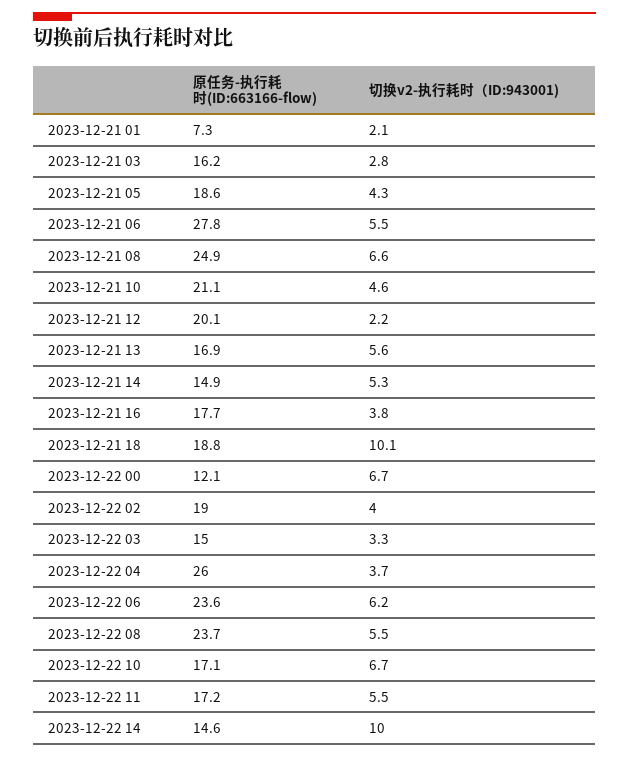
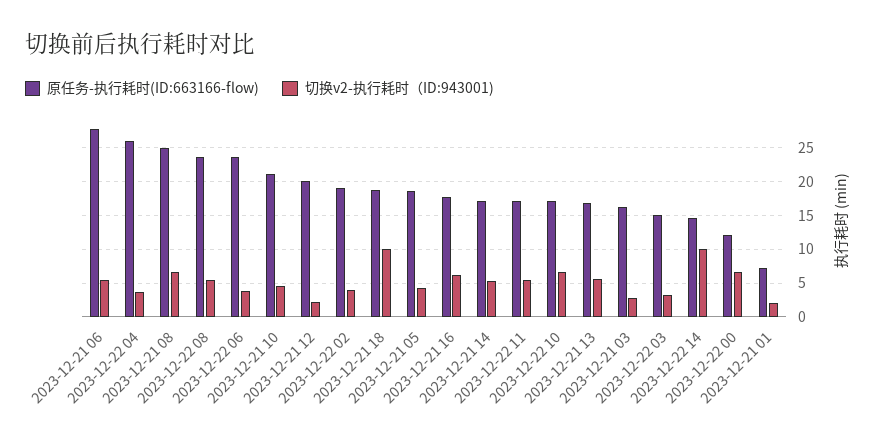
  {
    "原任务-执行耗时(ID:663166-flow)": {
      "2023-12-21 01": 7.3,
      "2023-12-21 03": 16.2,
      "2023-12-21 05": 18.6,
      "2023-12-21 06": 27.8,
      "2023-12-21 08": 24.9,
      "2023-12-21 10": 21.1,
      "2023-12-21 12": 20.1,
      "2023-12-21 13": 16.9,
-     "2023-12-21 14": 14.9,
+     "2023-12-21 14": 17,
      "2023-12-21 16": 17.7,
      "2023-12-21 18": 18.8,
      "2023-12-22 00": 12.1,
      "2023-12-22 02": 19,
      "2023-12-22 03": 15,
      "2023-12-22 04": 26,
      "2023-12-22 06": 23.6,
      "2023-12-22 08": 23.7,
      "2023-12-22 10": 17.1,
      "2023-12-22 11": 17.2,
      "2023-12-22 14": 14.6
    },
    "切换v2-执行耗时（ID:943001)": {
      "2023-12-21 01": 2.1,
      "2023-12-21 03": 2.8,
      "2023-12-21 05": 4.3,
      "2023-12-21 06": 5.5,
      "2023-12-21 08": 6.6,
      "2023-12-21 10": 4.6,
      "2023-12-21 12": 2.2,
      "2023-12-21 13": 5.6,
      "2023-12-21 14": 5.3,
-     "2023-12-21 16": 3.8,
+     "2023-12-21 16": 6,
      "2023-12-21 18": 10.1,
      "2023-12-22 00": 6.7,
      "2023-12-22 02": 4,
      "2023-12-22 03": 3.3,
      "2023-12-22 04": 3.7,
-     "2023-12-22 06": 6.2,
+     "2023-12-22 06": 4,
      "2023-12-22 08": 5.5,
      "2023-12-22 10": 6.7,
      "2023-12-22 11": 5.5,
      "2023-12-22 14": 10
    }
  }

